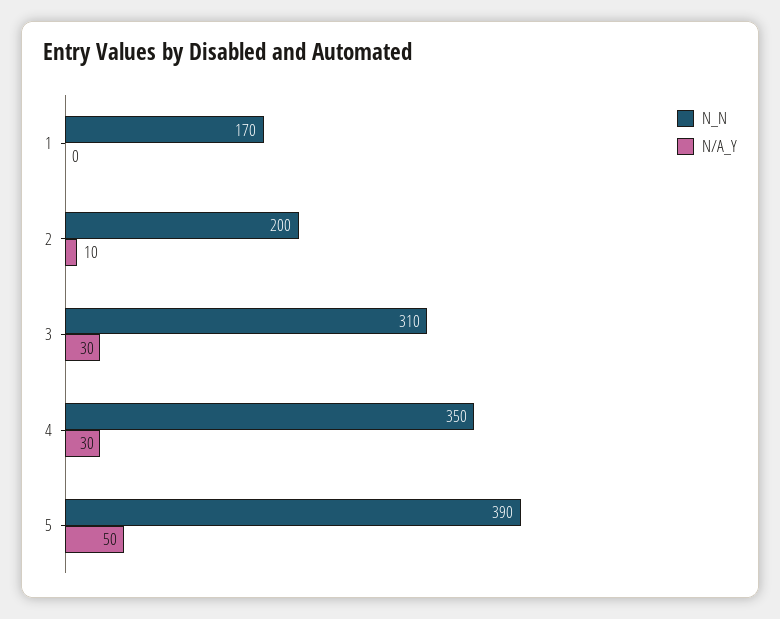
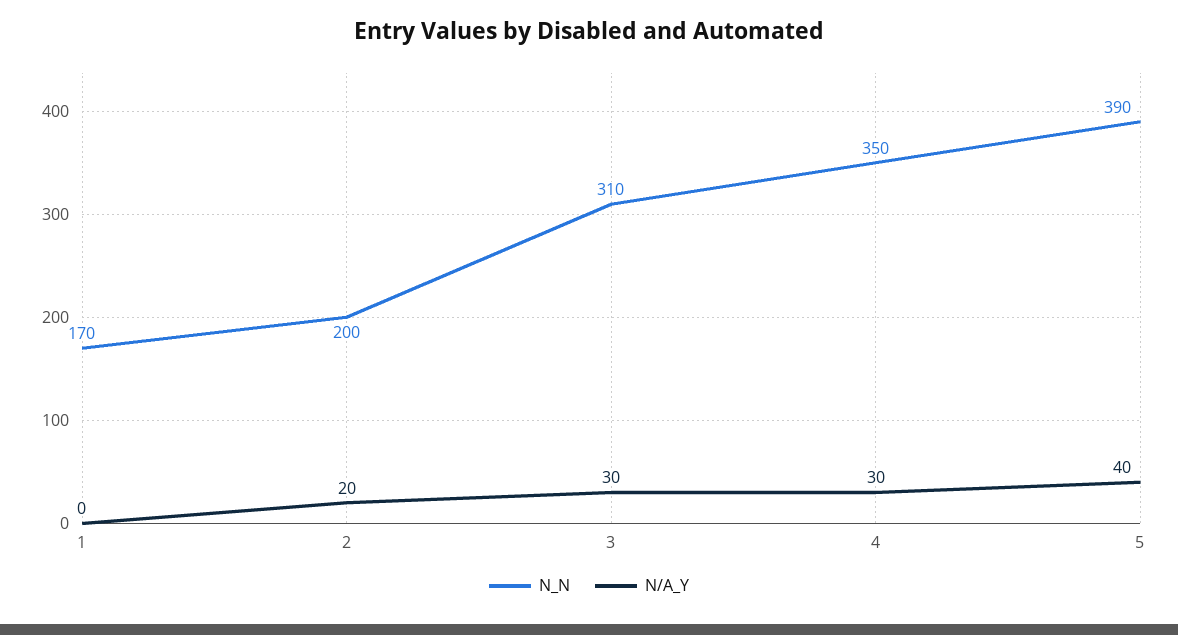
  {
    "N_N": {
      "1": 170,
      "2": 200,
      "3": 310,
      "4": 350,
      "5": 390
    },
    "N/A_Y": {
      "1": 0,
-     "2": 10,
+     "2": 20,
      "3": 30,
      "4": 30,
-     "5": 50
+     "5": 40
    }
  }

